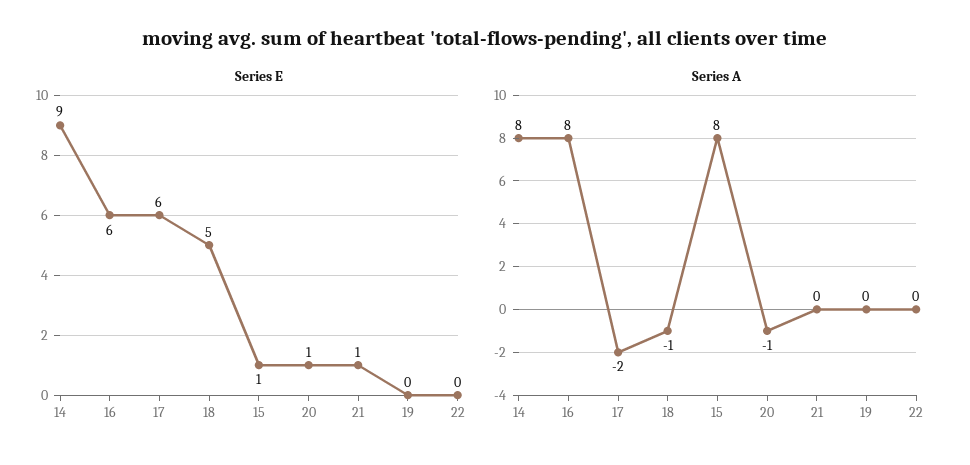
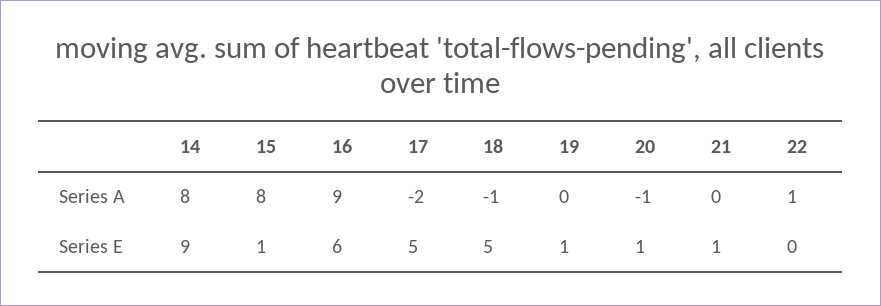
  {
    "Series E": {
      "14": 9,
      "16": 6,
-     "17": 6,
+     "17": 5,
      "18": 5,
      "15": 1,
      "20": 1,
      "21": 1,
-     "19": 0,
+     "19": 1,
      "22": 0
    },
    "Series A": {
      "14": 8,
-     "16": 8,
+     "16": 9,
      "17": -2,
      "18": -1,
      "15": 8,
      "20": -1,
      "21": 0,
      "19": 0,
-     "22": 0
+     "22": 1
    }
  }

